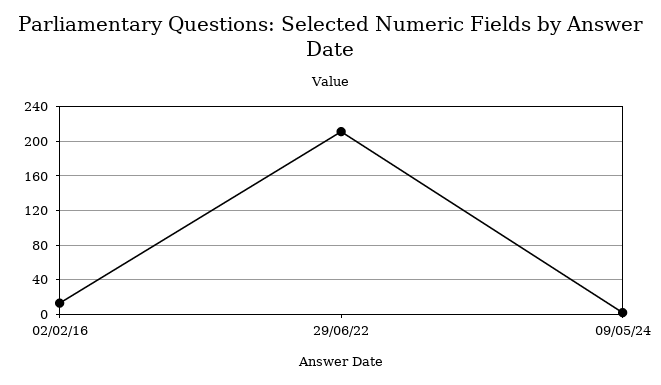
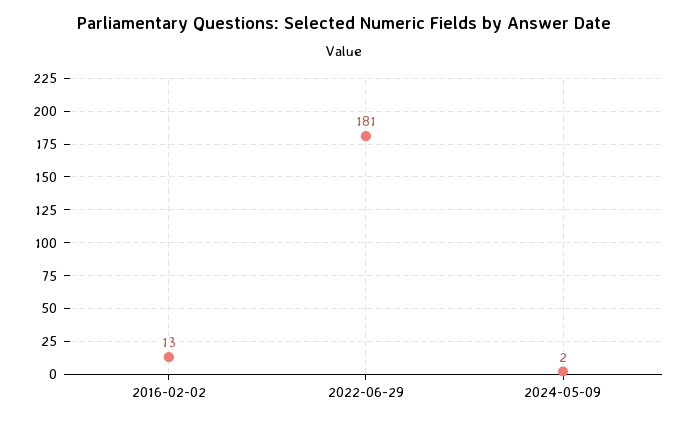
  {
    "02/02/16": 13,
-   "29/06/22": 210,
+   "29/06/22": 181,
    "09/05/24": 2
  }

